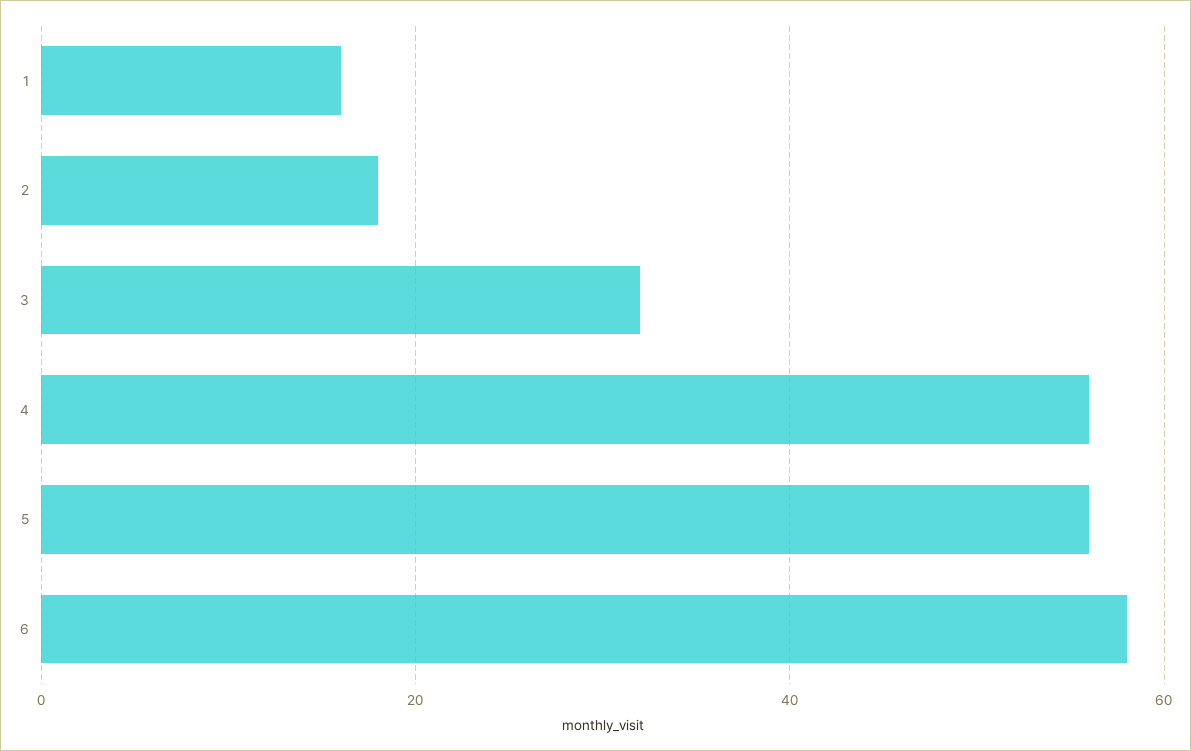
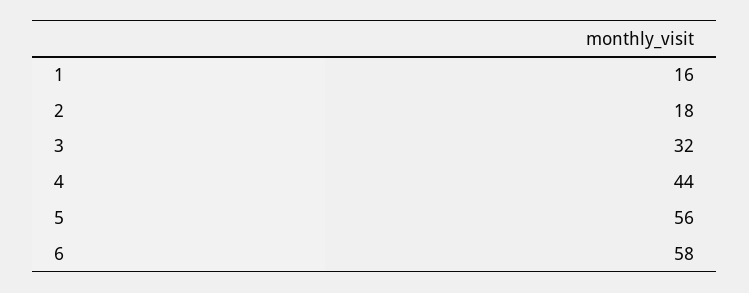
  {
    "1": 16,
    "2": 18,
    "3": 32,
-   "4": 55,
+   "4": 44,
    "5": 56,
    "6": 58
  }

